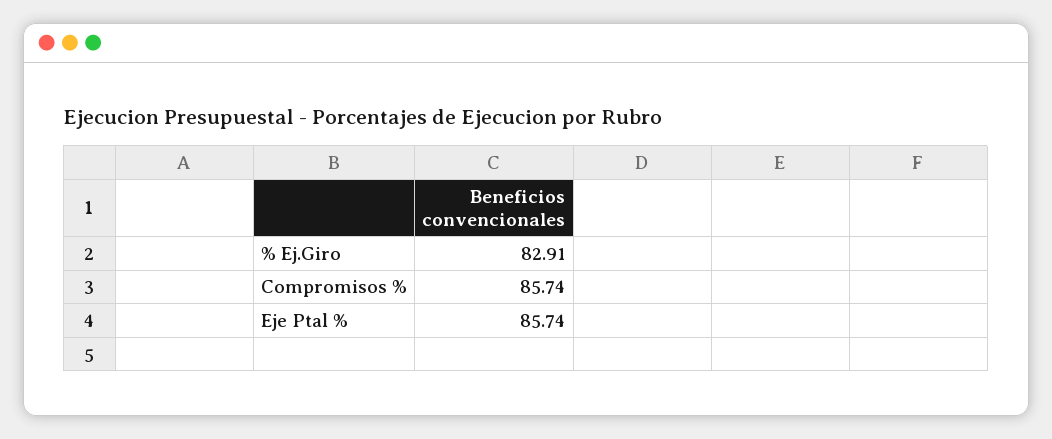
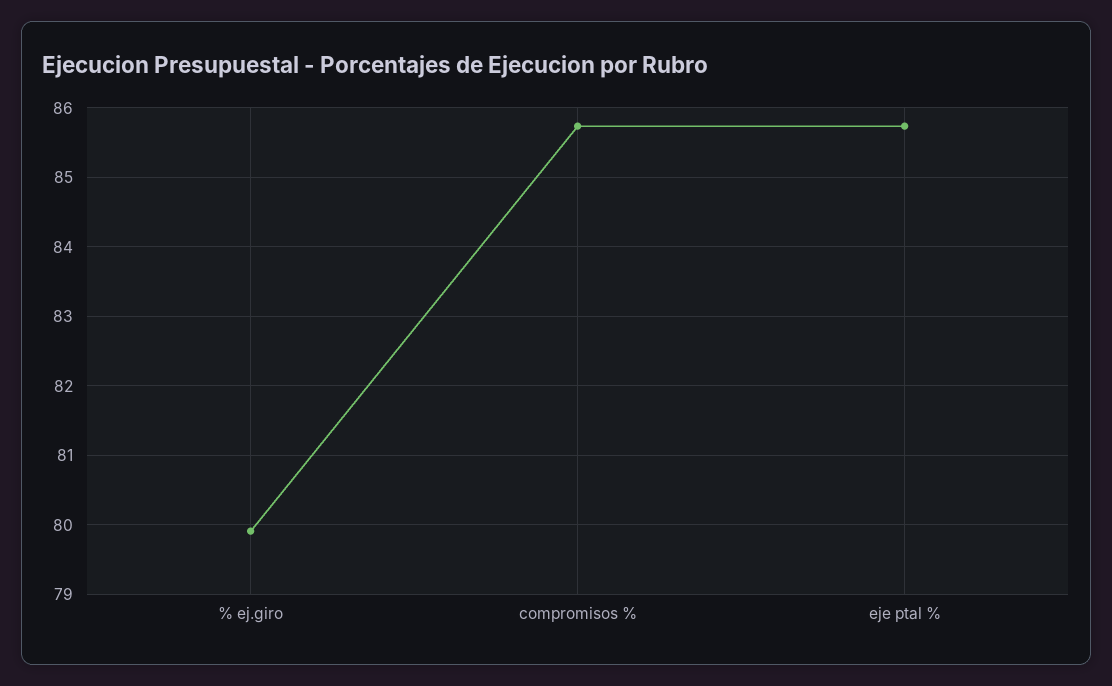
  {
-   "% Ej.Giro": 82.91,
+   "% Ej.Giro": 79.9,
    "Compromisos %": 85.74,
    "Eje Ptal %": 85.74
  }

